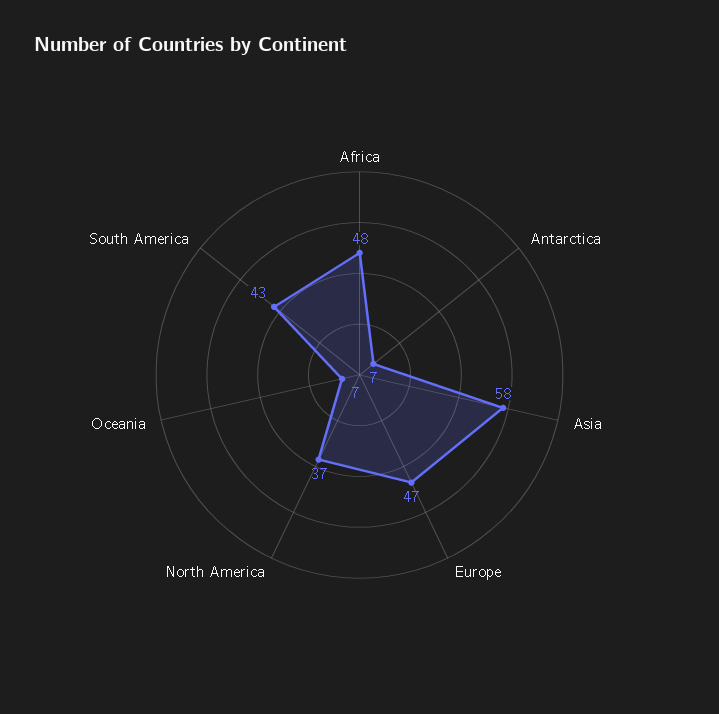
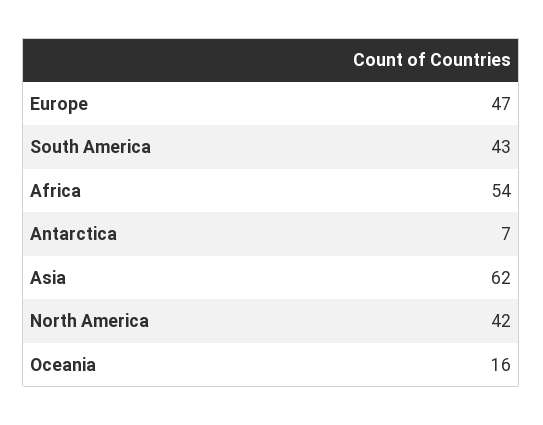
  {
-   "Africa": 48,
+   "Africa": 54,
    "Antarctica": 7,
-   "Asia": 58,
+   "Asia": 62,
    "Europe": 47,
-   "North America": 37,
+   "North America": 42,
-   "Oceania": 7,
+   "Oceania": 16,
    "South America": 43
  }

